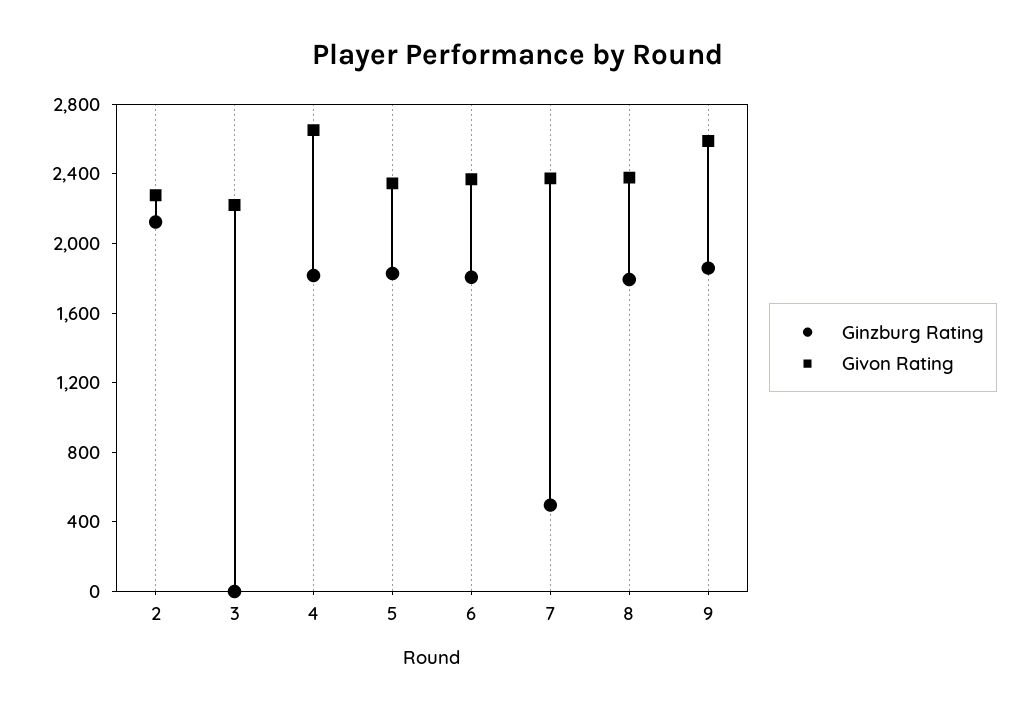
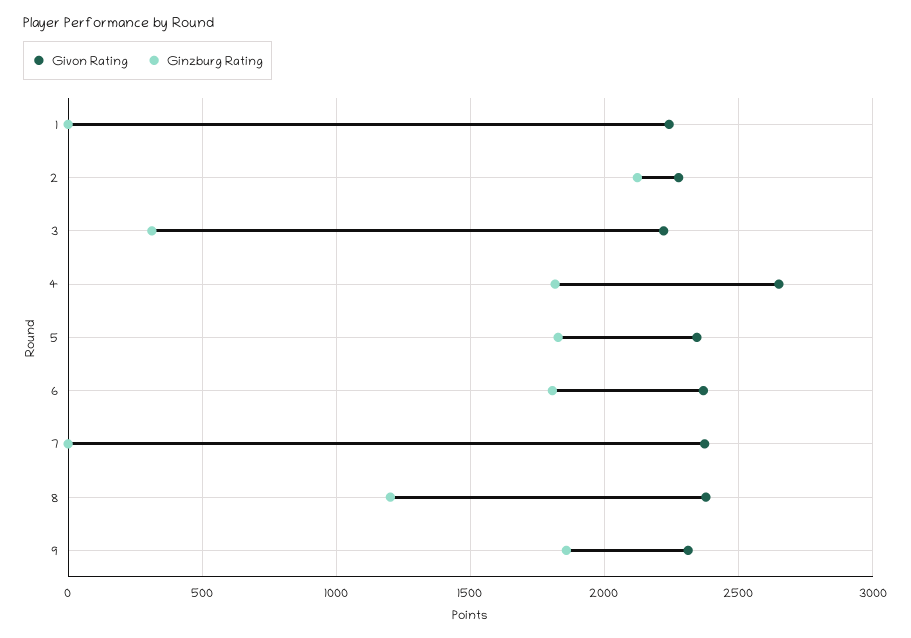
  {
    "Ginzburg Rating": {
      "2": 2100,
-     "3": 0,
+     "3": 300,
      "4": 1800,
      "5": 1850,
      "6": 1800,
-     "7": 500,
+     "7": 0,
-     "8": 1800,
+     "8": 1200,
-     "9": 1850
+     "9": 1850,
+     "1": 0
    },
    "Givon Rating": {
      "2": 2300,
      "3": 2200,
      "4": 2650,
      "5": 2350,
      "6": 2350,
      "7": 2350,
      "8": 2400,
-     "9": 2600
+     "9": 2300,
+     "1": 2250
    }
  }

